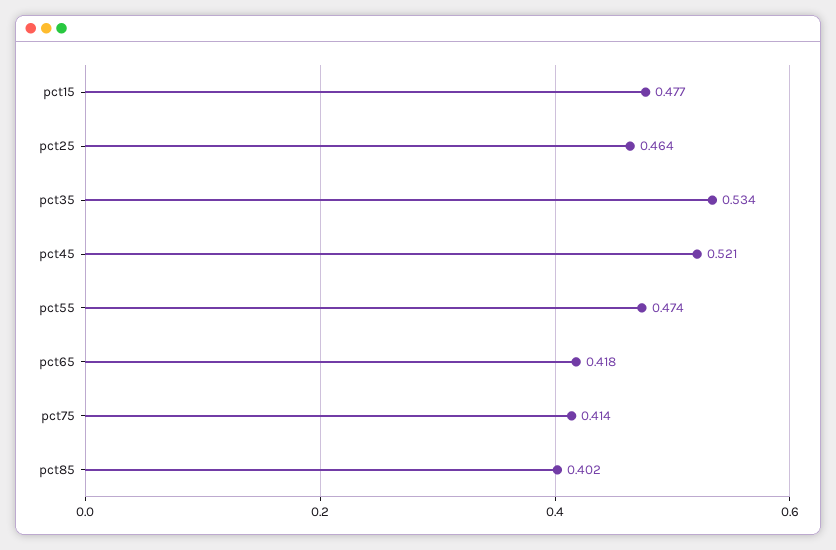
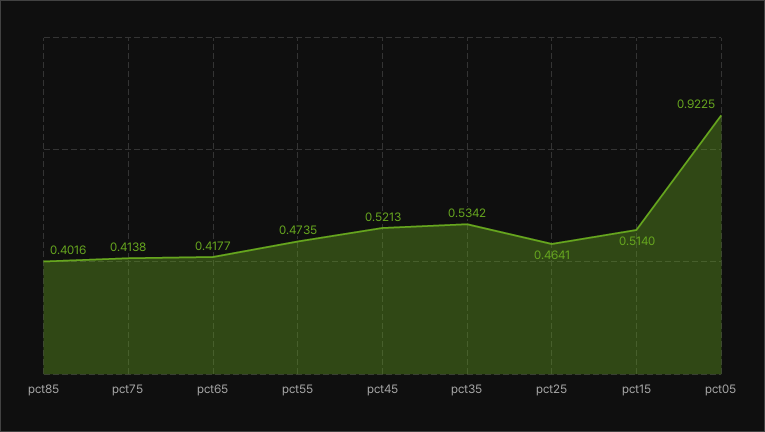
  {
-   "pct15": 0.477,
+   "pct15": 0.514,
    "pct25": 0.4641,
    "pct35": 0.5342,
    "pct45": 0.5213,
    "pct55": 0.4735,
    "pct65": 0.4177,
    "pct75": 0.4138,
-   "pct85": 0.4016
+   "pct85": 0.4016,
+   "pct05": 0.9225
  }

